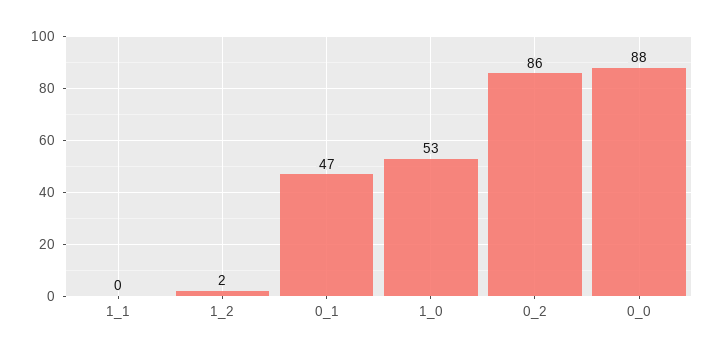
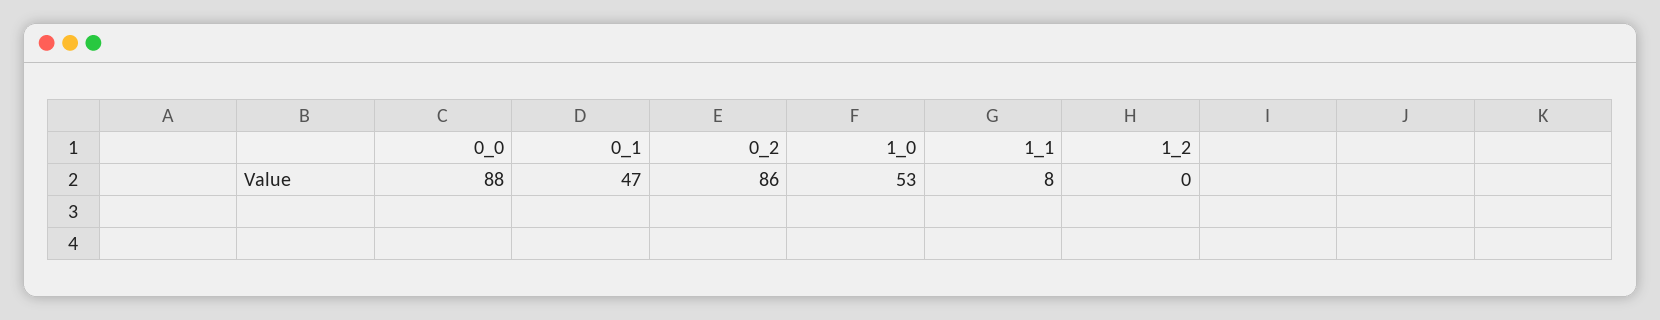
  {
-   "1_1": 0,
+   "1_1": 8,
-   "1_2": 2,
+   "1_2": 0,
    "0_1": 47,
    "1_0": 53,
    "0_2": 86,
    "0_0": 88
  }

